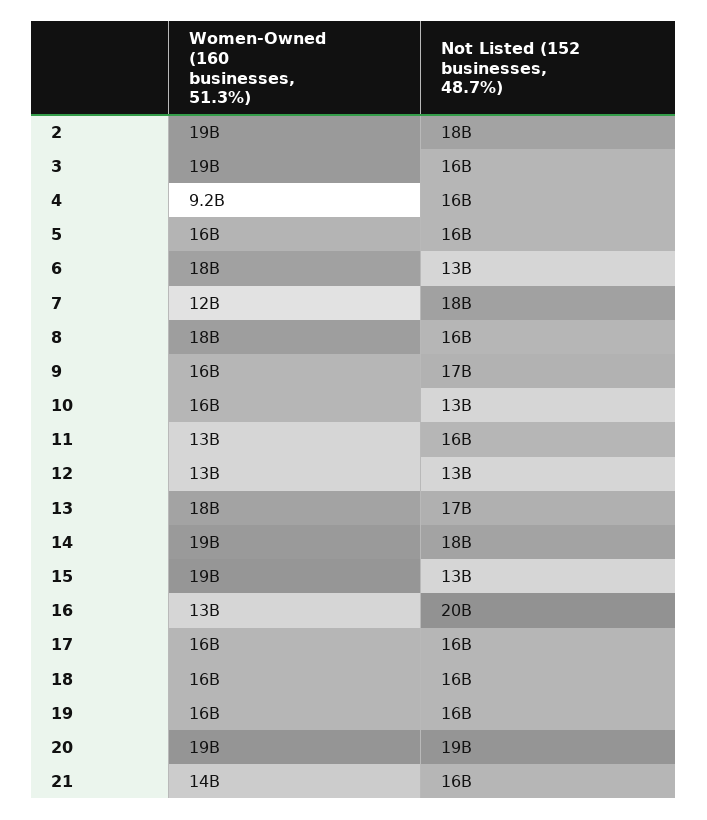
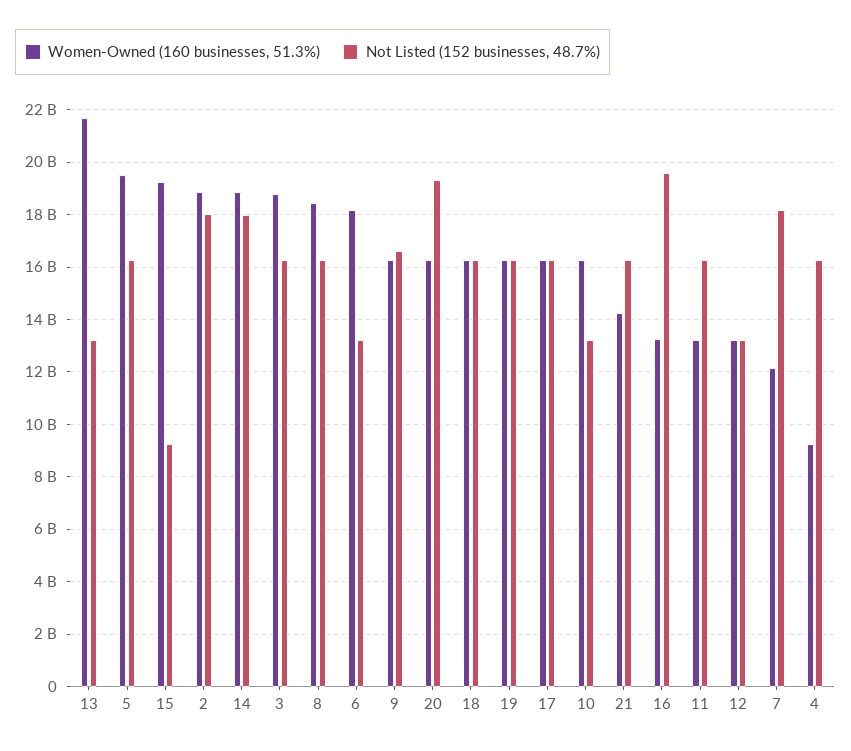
  {
    "Women-Owned (160 businesses, 51.3%)": {
      "2": 19000000000,
      "3": 19000000000,
      "4": 9200000000,
-     "5": 16000000000,
+     "5": 19500000000,
      "6": 18000000000,
      "7": 12000000000,
      "8": 18000000000,
      "9": 16000000000,
      "10": 16000000000,
      "11": 13000000000,
      "12": 13000000000,
-     "13": 18000000000,
+     "13": 21750000000,
      "14": 19000000000,
      "15": 19000000000,
      "16": 13000000000,
      "17": 16000000000,
      "18": 16000000000,
      "19": 16000000000,
-     "20": 19000000000,
+     "20": 16250000000,
      "21": 14000000000
    },
    "Not Listed (152 businesses, 48.7%)": {
      "2": 18000000000,
      "3": 16000000000,
      "4": 16000000000,
      "5": 16000000000,
      "6": 13000000000,
      "7": 18000000000,
      "8": 16000000000,
      "9": 17000000000,
      "10": 13000000000,
      "11": 16000000000,
      "12": 13000000000,
-     "13": 17000000000,
+     "13": 13250000000,
      "14": 18000000000,
-     "15": 13000000000,
+     "15": 9250000000,
      "16": 20000000000,
      "17": 16000000000,
      "18": 16000000000,
      "19": 16000000000,
      "20": 19000000000,
      "21": 16000000000
    }
  }

